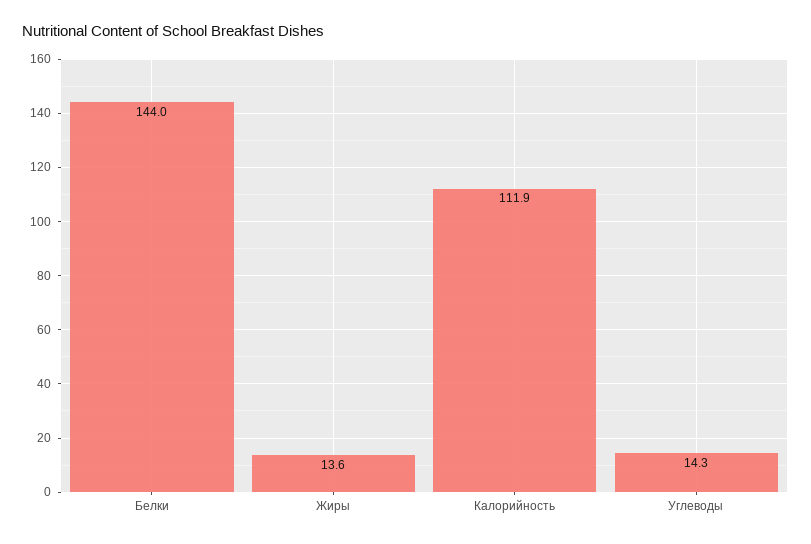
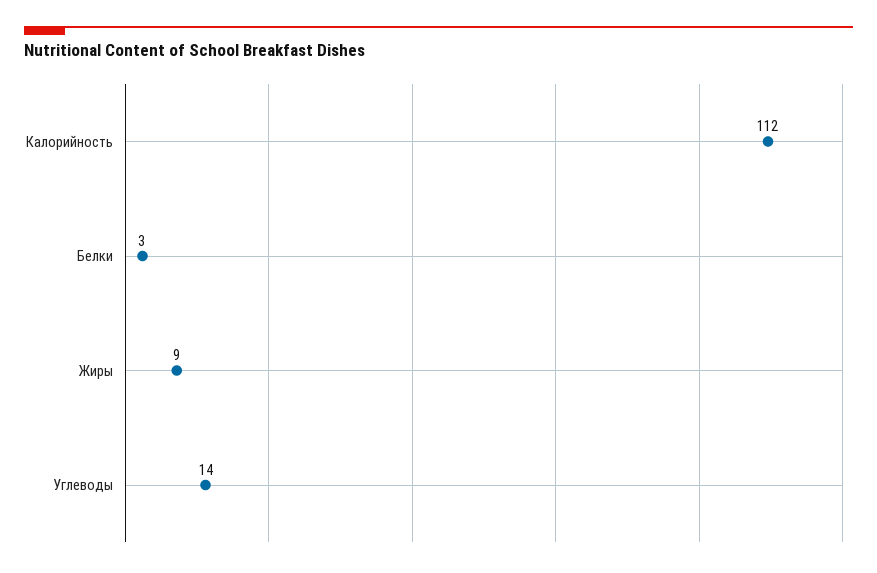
  {
-   "Белки": 144,
+   "Белки": 3,
-   "Жиры": 13.6,
+   "Жиры": 9,
    "Калорийность": 111.9,
    "Углеводы": 14.3
  }

